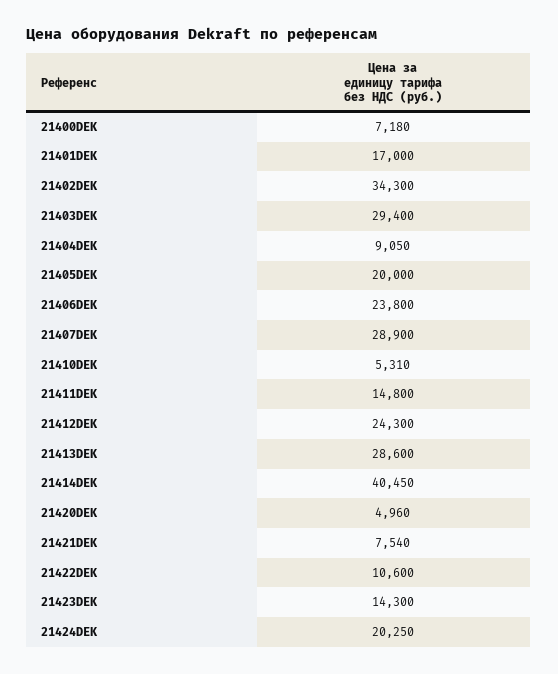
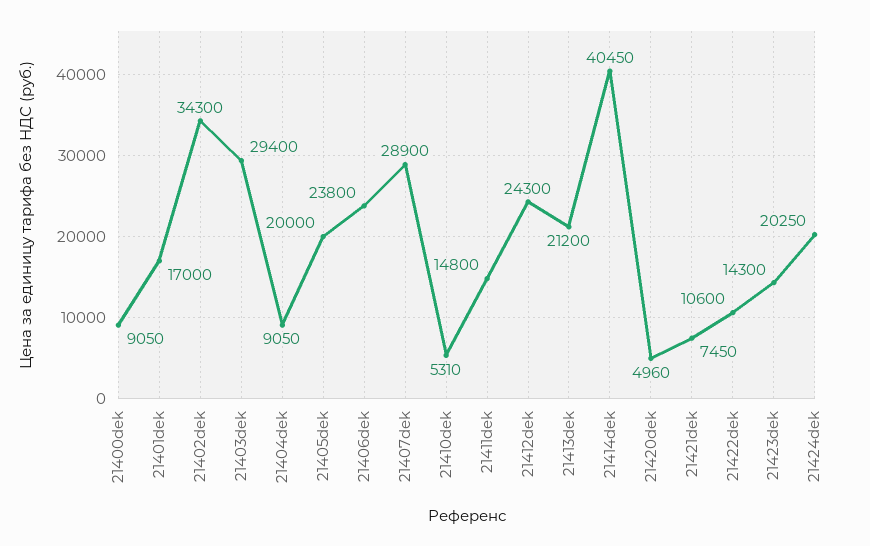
  {
-   "21400DEK": 7180,
+   "21400DEK": 9050,
    "21401DEK": 17000,
    "21402DEK": 34300,
    "21403DEK": 29400,
    "21404DEK": 9050,
    "21405DEK": 20000,
    "21406DEK": 23800,
    "21407DEK": 28900,
    "21410DEK": 5310,
    "21411DEK": 14800,
    "21412DEK": 24300,
-   "21413DEK": 28600,
+   "21413DEK": 21200,
    "21414DEK": 40450,
    "21420DEK": 4960,
-   "21421DEK": 7540,
+   "21421DEK": 7450,
    "21422DEK": 10600,
    "21423DEK": 14300,
    "21424DEK": 20250
  }

